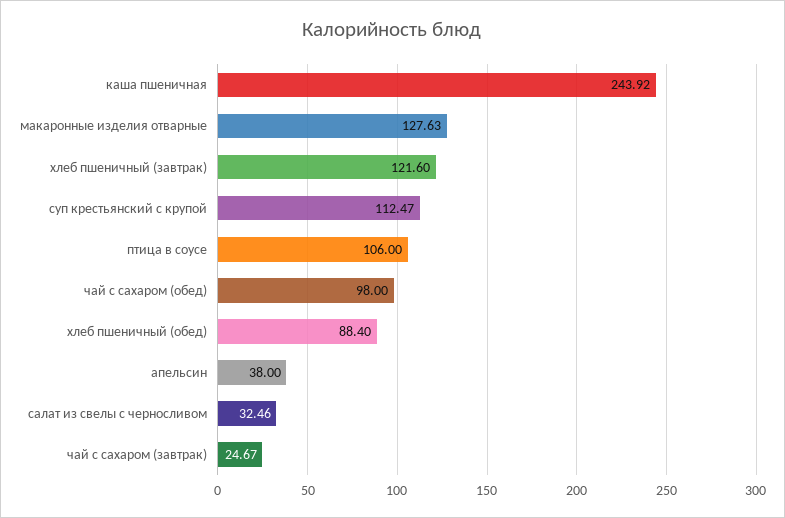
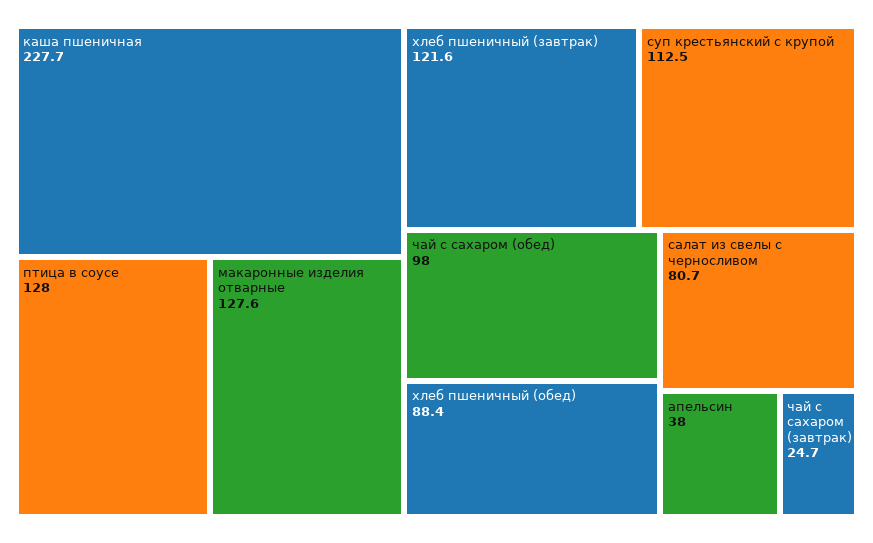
  {
-   "каша пшеничная": 243.92,
+   "каша пшеничная": 227.7,
    "макаронные изделия отварные": 127.63,
    "хлеб пшеничный (завтрак)": 121.6,
    "суп крестьянский с крупой": 112.47,
-   "птица в соусе": 106,
+   "птица в соусе": 128,
    "чай с сахаром (обед)": 98,
    "хлеб пшеничный (обед)": 88.4,
    "апельсин": 38,
-   "салат из свелы с черносливом": 32.46,
+   "салат из свелы с черносливом": 80.7,
    "чай с сахаром (завтрак)": 24.67
  }

